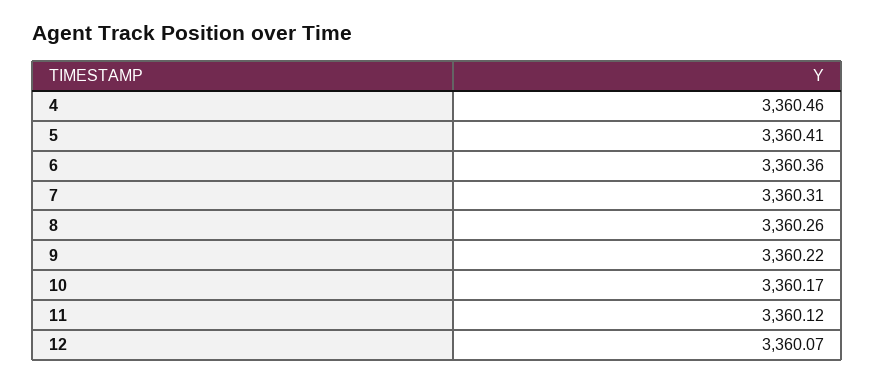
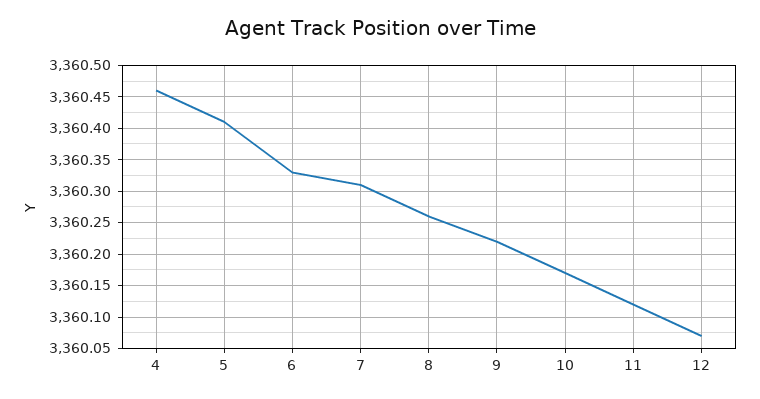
  {
    "4": 3360.46,
    "5": 3360.41,
-   "6": 3360.36,
+   "6": 3360.33,
    "7": 3360.31,
    "8": 3360.26,
    "9": 3360.22,
    "10": 3360.17,
    "11": 3360.12,
    "12": 3360.07
  }

